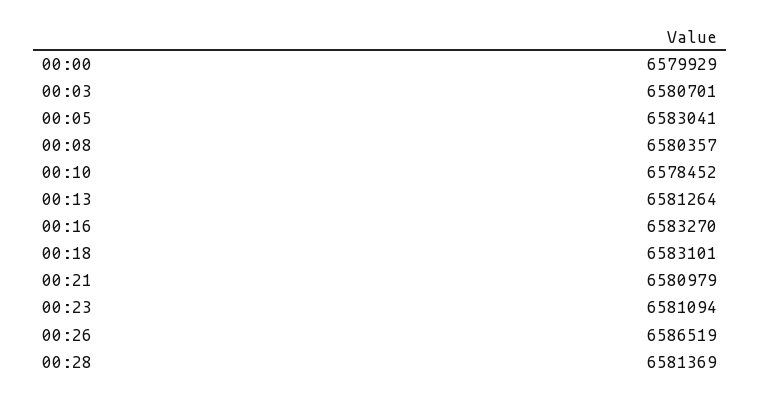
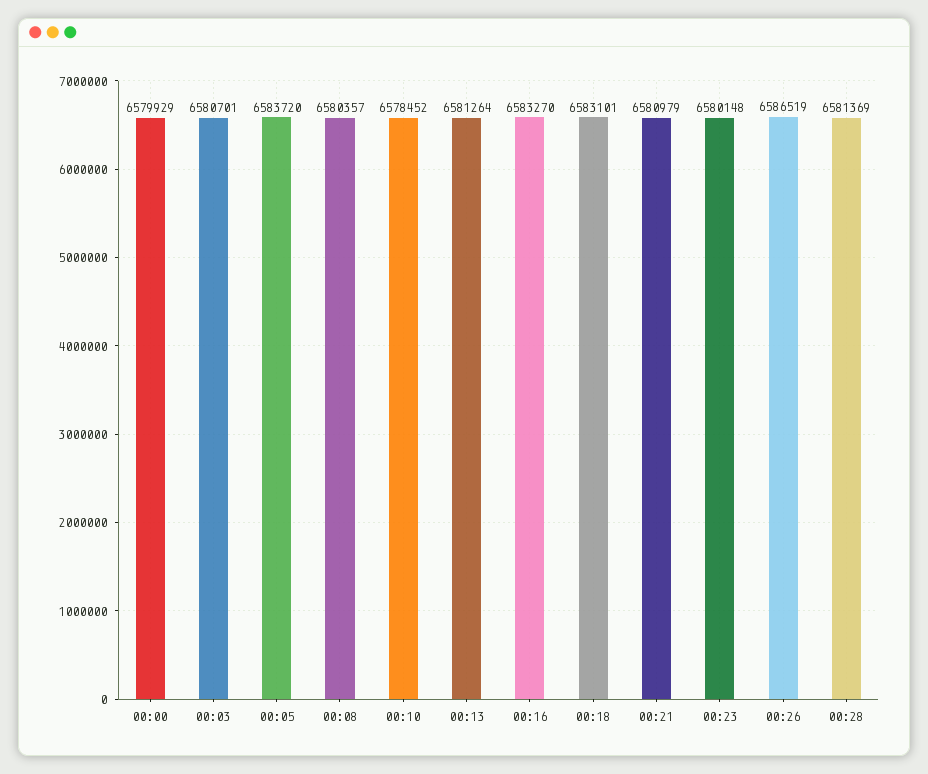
  {
    "00:00": 6579929,
    "00:03": 6580701,
-   "00:05": 6583041,
+   "00:05": 6583720,
    "00:08": 6580357,
    "00:10": 6578452,
    "00:13": 6581264,
    "00:16": 6583270,
    "00:18": 6583101,
    "00:21": 6580979,
-   "00:23": 6581094,
+   "00:23": 6580148,
    "00:26": 6586519,
    "00:28": 6581369
  }

